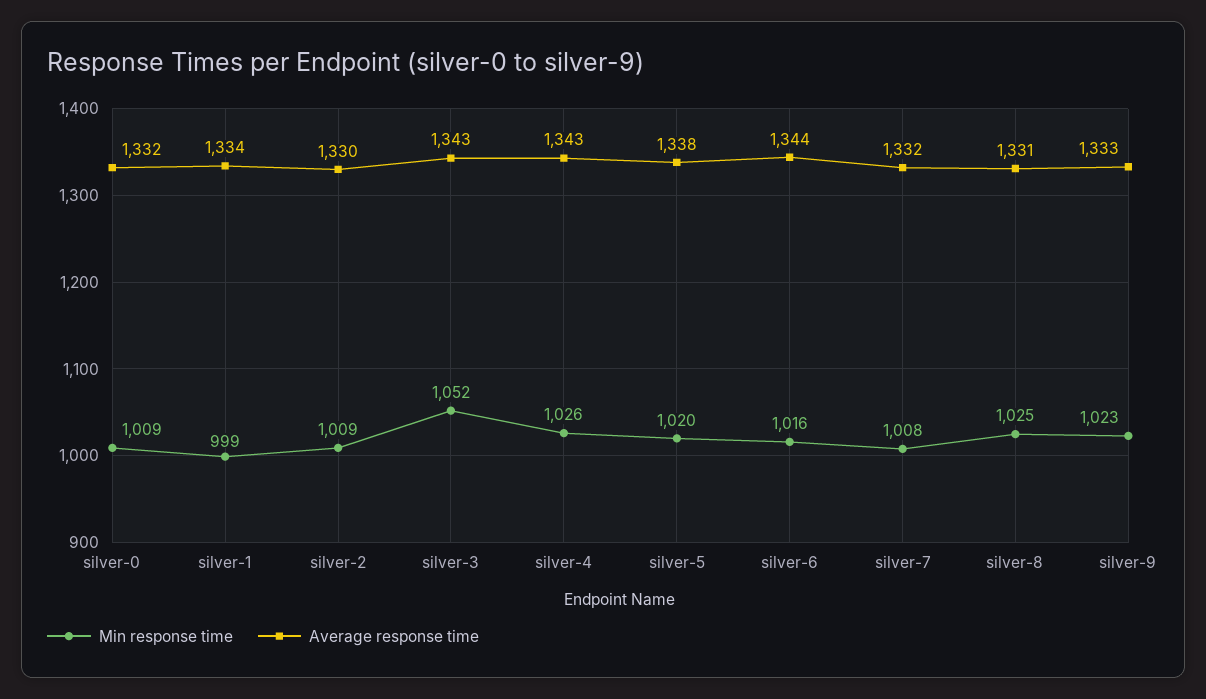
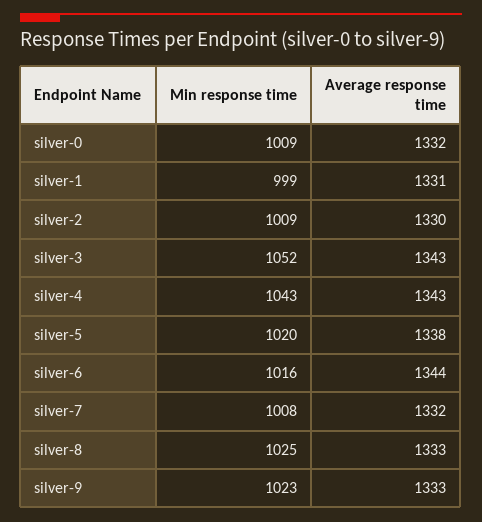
  {
    "Min response time": {
      "silver-0": 1009,
      "silver-1": 999,
      "silver-2": 1009,
      "silver-3": 1052,
-     "silver-4": 1026,
+     "silver-4": 1043,
      "silver-5": 1020,
      "silver-6": 1016,
      "silver-7": 1008,
      "silver-8": 1025,
      "silver-9": 1023
    },
    "Average response time": {
      "silver-0": 1332,
-     "silver-1": 1334,
+     "silver-1": 1331,
      "silver-2": 1330,
      "silver-3": 1343,
      "silver-4": 1343,
      "silver-5": 1338,
      "silver-6": 1344,
      "silver-7": 1332,
-     "silver-8": 1331,
+     "silver-8": 1333,
      "silver-9": 1333
    }
  }

